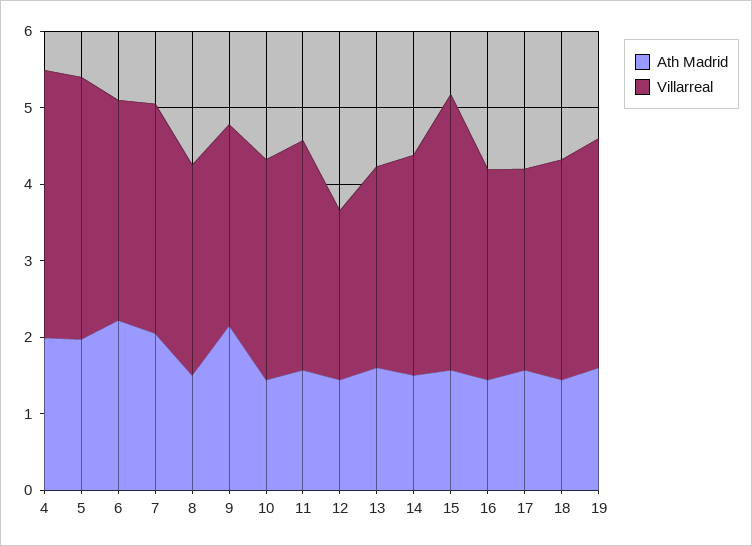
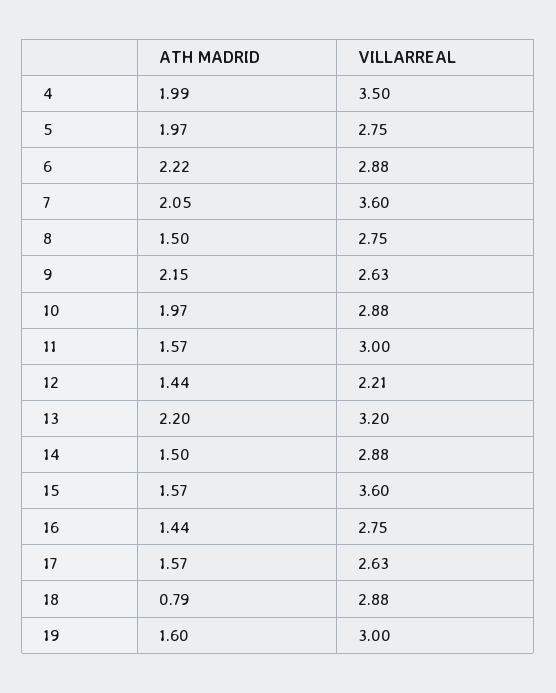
  {
    "Ath Madrid": {
      "4": 1.99,
      "5": 1.97,
      "6": 2.22,
      "7": 2.05,
      "8": 1.5,
      "9": 2.15,
-     "10": 1.4,
+     "10": 1.97,
      "11": 1.57,
      "12": 1.44,
-     "13": 1.6,
+     "13": 2.2,
      "14": 1.5,
      "15": 1.57,
      "16": 1.44,
      "17": 1.57,
-     "18": 1.4,
+     "18": 0.79,
      "19": 1.6
    },
    "Villarreal": {
      "4": 3.5,
-     "5": 3.4,
+     "5": 2.75,
      "6": 2.88,
-     "7": 3,
+     "7": 3.6,
      "8": 2.75,
      "9": 2.63,
      "10": 2.88,
      "11": 3,
      "12": 2.21,
-     "13": 2.6,
+     "13": 3.2,
      "14": 2.88,
      "15": 3.6,
      "16": 2.75,
      "17": 2.63,
      "18": 2.88,
      "19": 3
    }
  }

